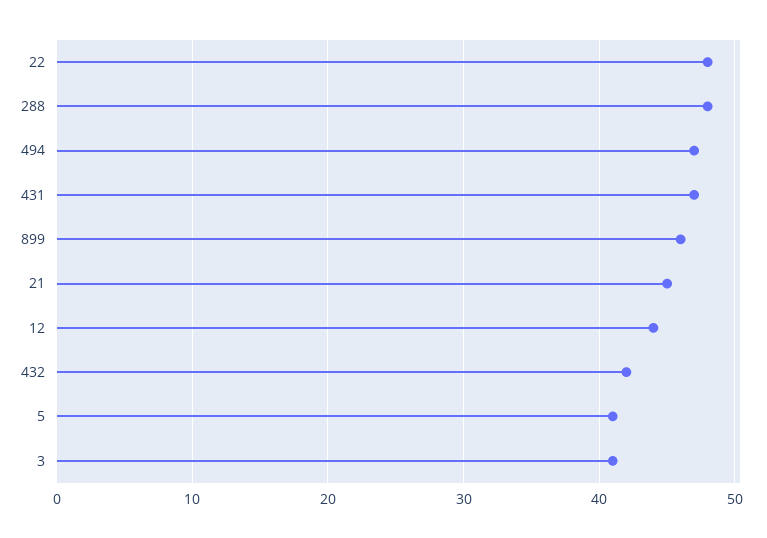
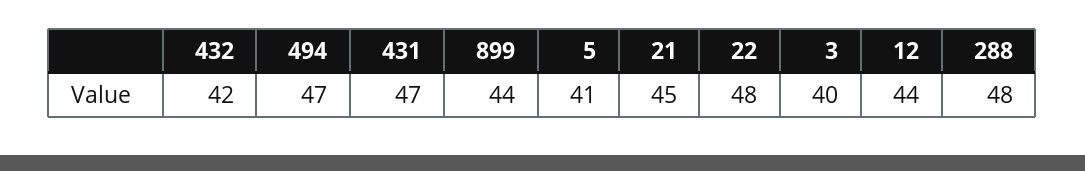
  {
    "22": 48,
    "288": 48,
    "494": 47,
    "431": 47,
-   "899": 46,
+   "899": 44,
    "21": 45,
    "12": 44,
    "432": 42,
    "5": 41,
-   "3": 41
+   "3": 40
  }

